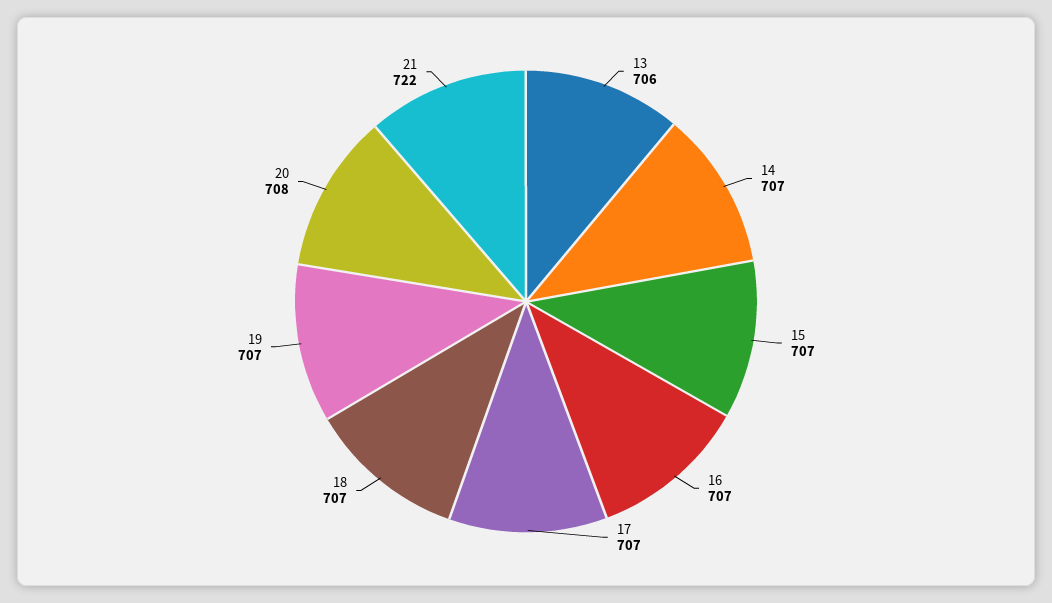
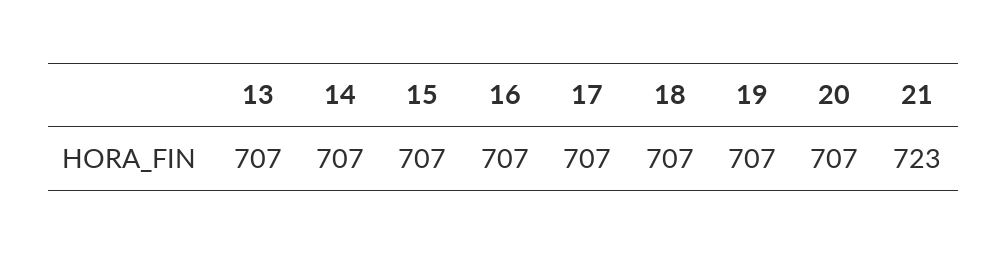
  {
-   "13": 706,
+   "13": 707,
    "14": 707,
    "15": 707,
    "16": 707,
    "17": 707,
    "18": 707,
    "19": 707,
-   "20": 708,
+   "20": 707,
-   "21": 722
+   "21": 723
  }

